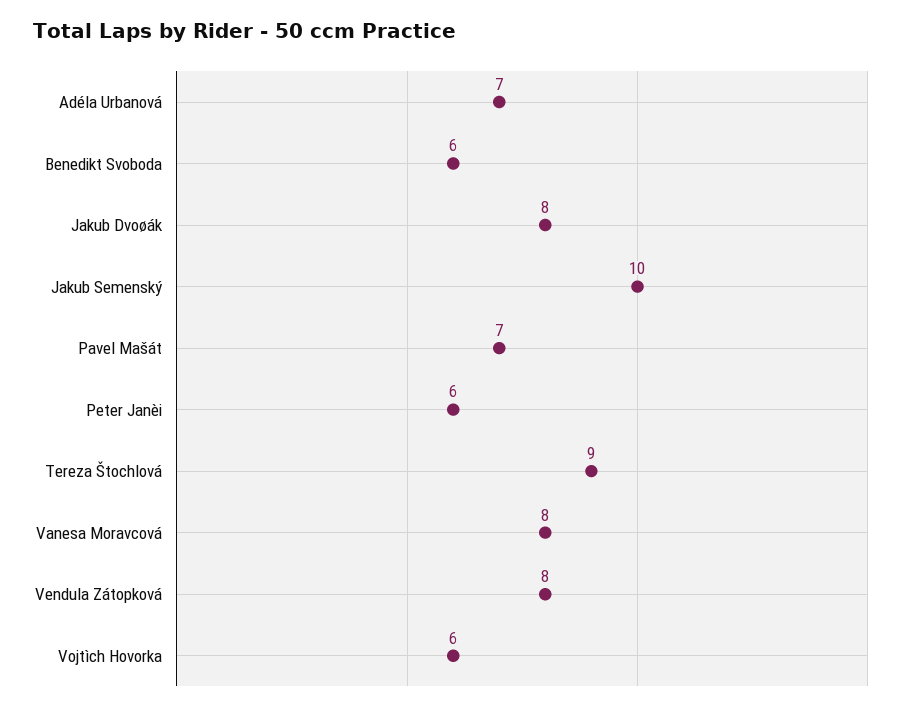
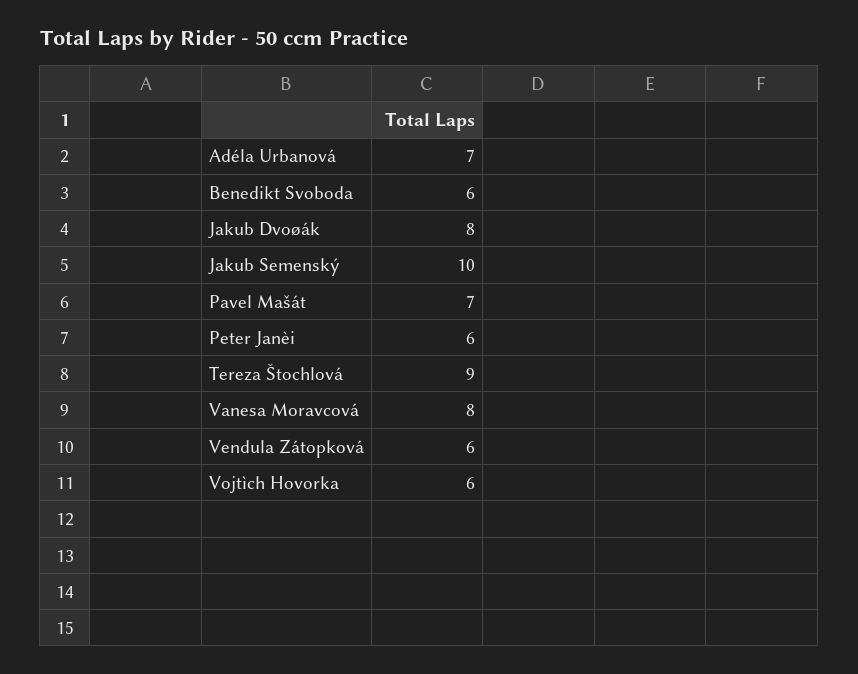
  {
    "Adéla Urbanová": 7,
    "Benedikt Svoboda": 6,
    "Jakub Dvoøák": 8,
    "Jakub Semenský": 10,
    "Pavel Mašát": 7,
    "Peter Janèi": 6,
    "Tereza Štochlová": 9,
    "Vanesa Moravcová": 8,
-   "Vendula Zátopková": 8,
+   "Vendula Zátopková": 6,
    "Vojtìch Hovorka": 6
  }

